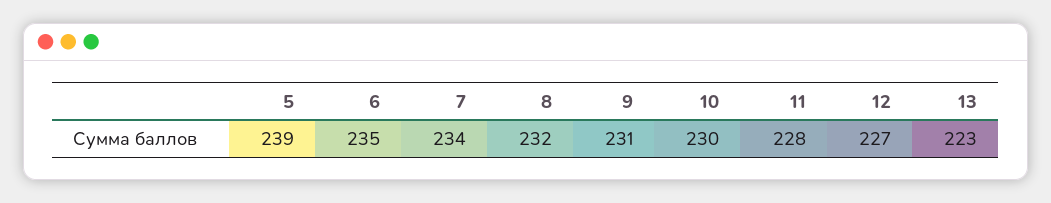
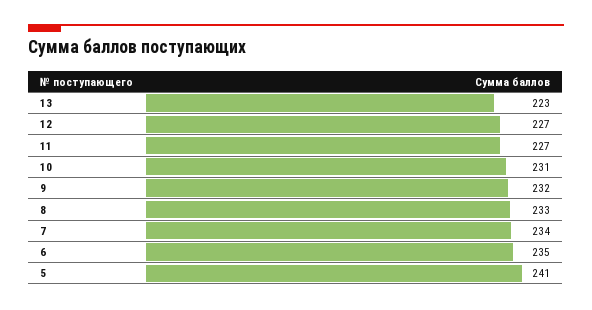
  {
-   "5": 239,
+   "5": 241,
    "6": 235,
    "7": 234,
-   "8": 232,
+   "8": 233,
-   "9": 231,
+   "9": 232,
-   "10": 230,
+   "10": 231,
-   "11": 228,
+   "11": 227,
    "12": 227,
    "13": 223
  }

